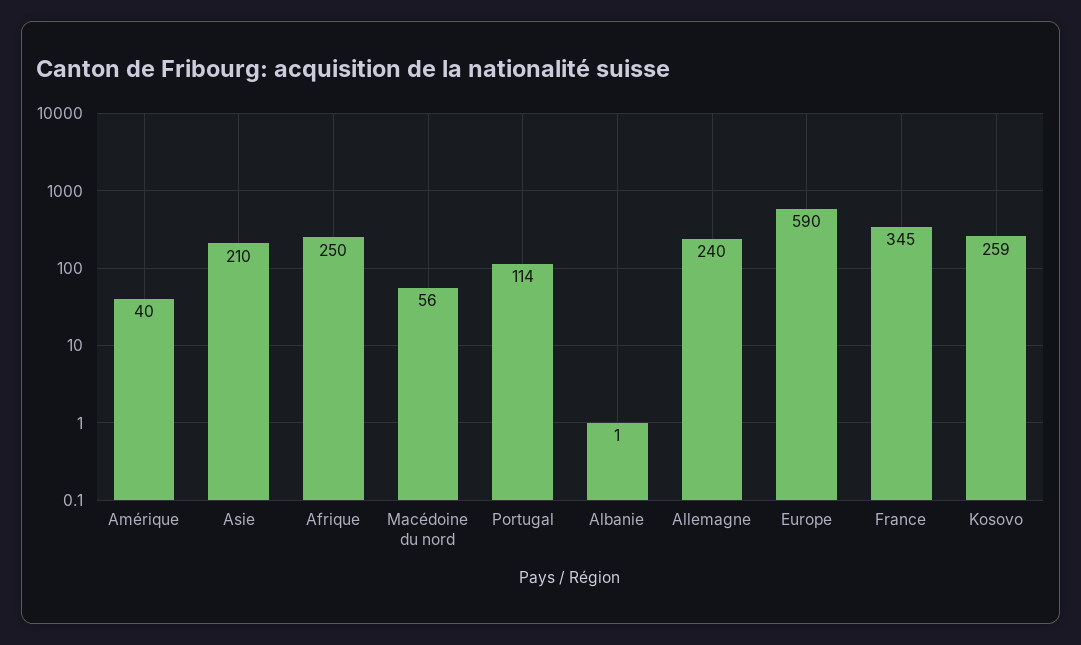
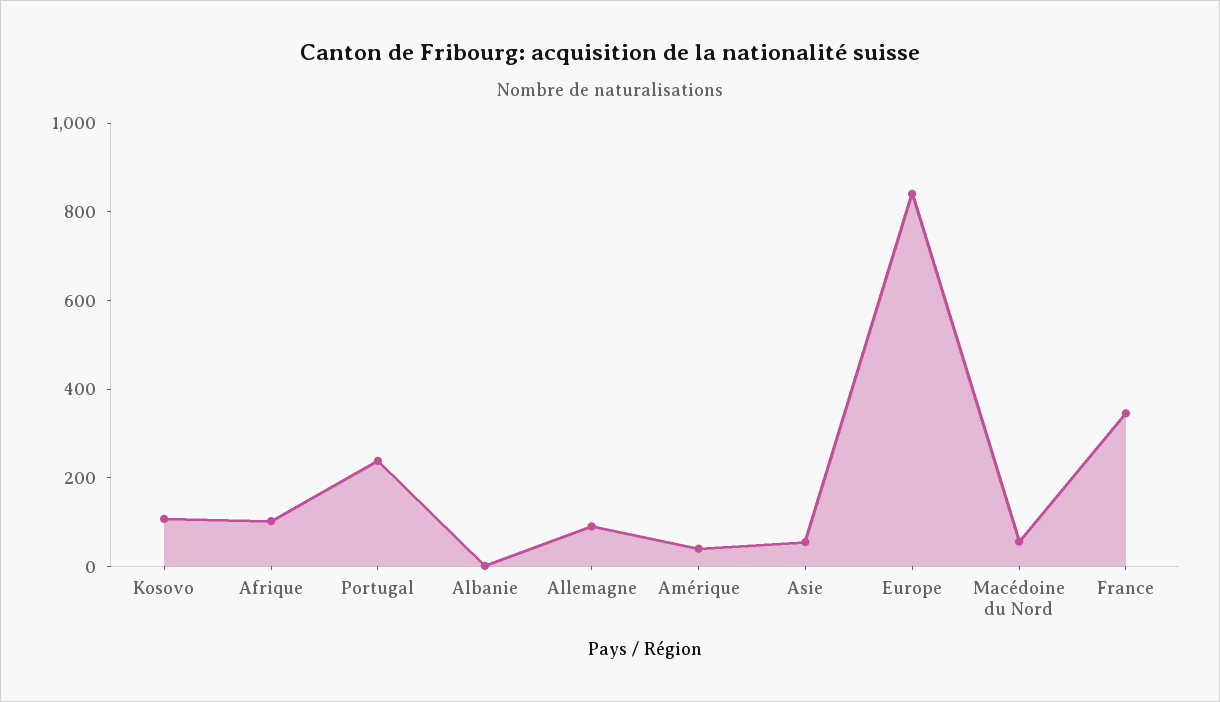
  {
    "Amérique": 40,
-   "Asie": 210,
+   "Asie": 50,
-   "Afrique": 250,
+   "Afrique": 100,
    "Macédoine du nord": 56,
-   "Portugal": 114,
+   "Portugal": 250,
    "Albanie": 1,
-   "Allemagne": 240,
+   "Allemagne": 100,
-   "Europe": 590,
+   "Europe": 850,
    "France": 345,
-   "Kosovo": 259
+   "Kosovo": 100
  }

